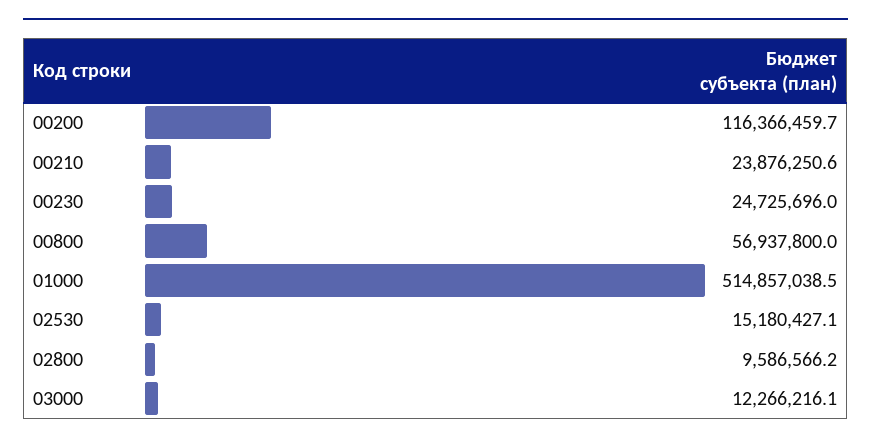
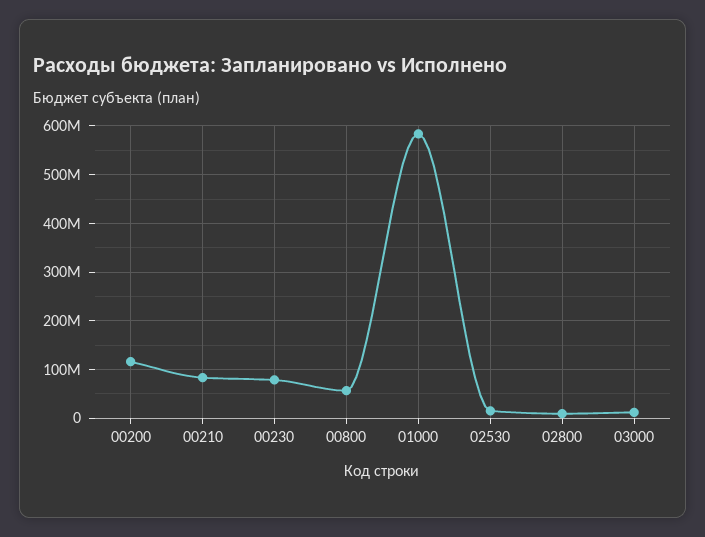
  {
    "00200": 116366459.7,
-   "00210": 23876250.6,
+   "00210": 80000000,
-   "00230": 24725696,
+   "00230": 80000000,
    "00800": 56937800,
-   "01000": 514857038.5,
+   "01000": 580000000,
    "02530": 15180427.1,
    "02800": 9586566.2,
    "03000": 12266216.1
  }

